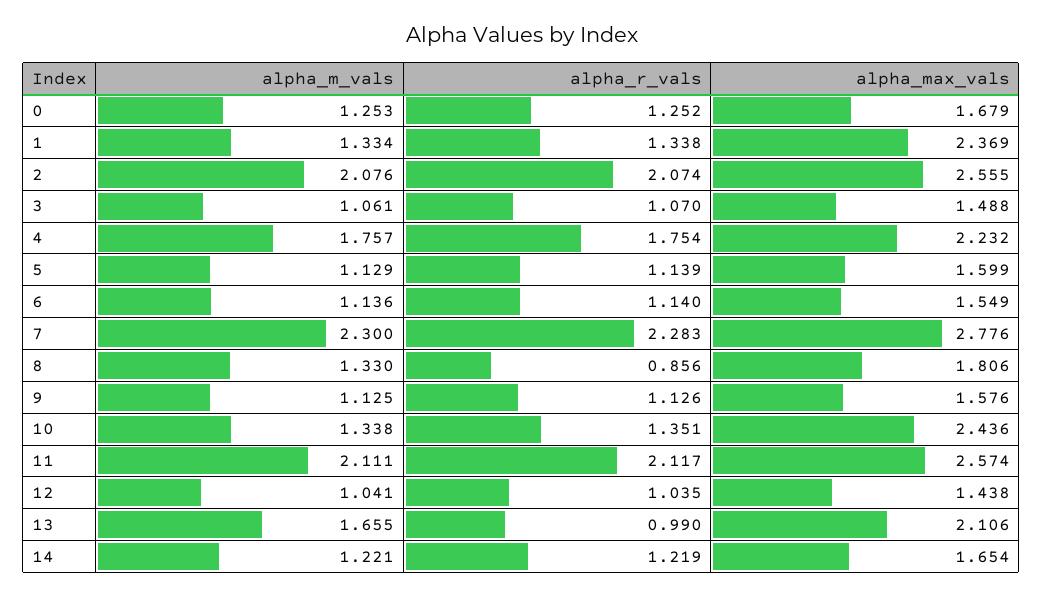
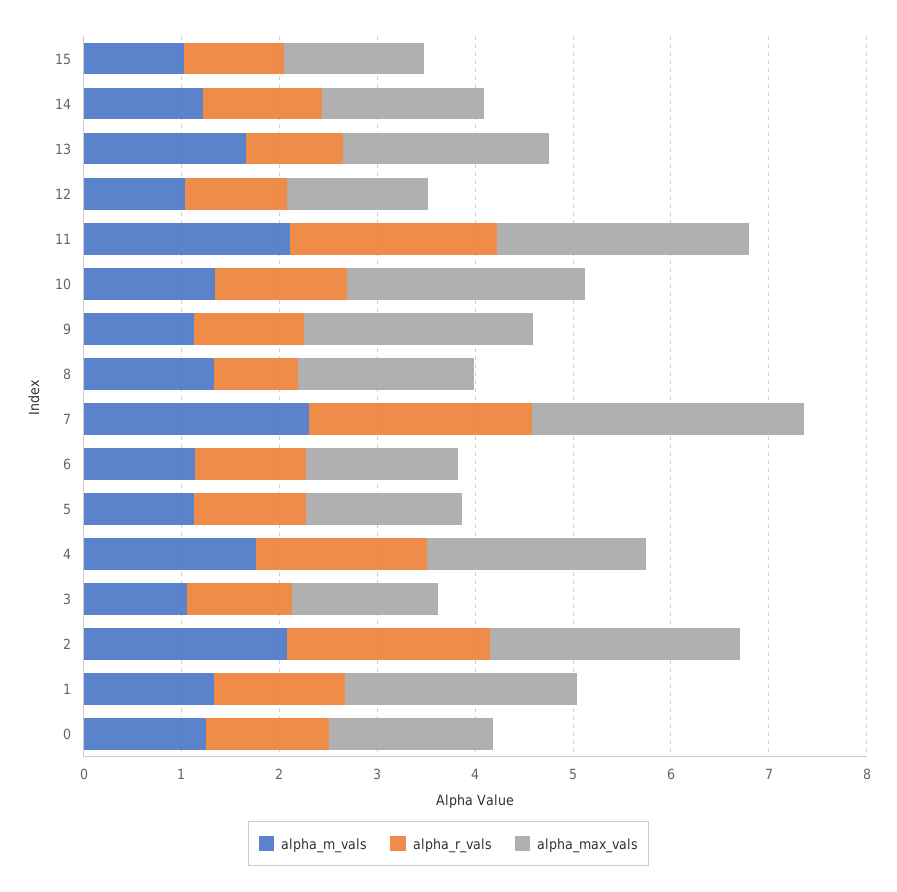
  {
    "alpha_m_vals": {
      "0": 1.253,
      "1": 1.334,
      "2": 2.076,
      "3": 1.061,
      "4": 1.757,
      "5": 1.129,
      "6": 1.136,
      "7": 2.3,
      "8": 1.33,
      "9": 1.125,
      "10": 1.338,
      "11": 2.111,
      "12": 1.041,
      "13": 1.655,
-     "14": 1.221
+     "14": 1.221,
+     "15": 1
    },
    "alpha_r_vals": {
      "0": 1.252,
      "1": 1.338,
      "2": 2.074,
      "3": 1.07,
      "4": 1.754,
      "5": 1.139,
      "6": 1.14,
      "7": 2.283,
      "8": 0.856,
      "9": 1.126,
      "10": 1.351,
      "11": 2.117,
      "12": 1.035,
      "13": 0.99,
-     "14": 1.219
+     "14": 1.219,
+     "15": 1
    },
    "alpha_max_vals": {
      "0": 1.679,
      "1": 2.369,
      "2": 2.555,
      "3": 1.488,
      "4": 2.232,
      "5": 1.599,
      "6": 1.549,
      "7": 2.776,
      "8": 1.806,
-     "9": 1.576,
+     "9": 2.4,
      "10": 2.436,
      "11": 2.574,
      "12": 1.438,
      "13": 2.106,
-     "14": 1.654
+     "14": 1.654,
+     "15": 1.4
    }
  }

